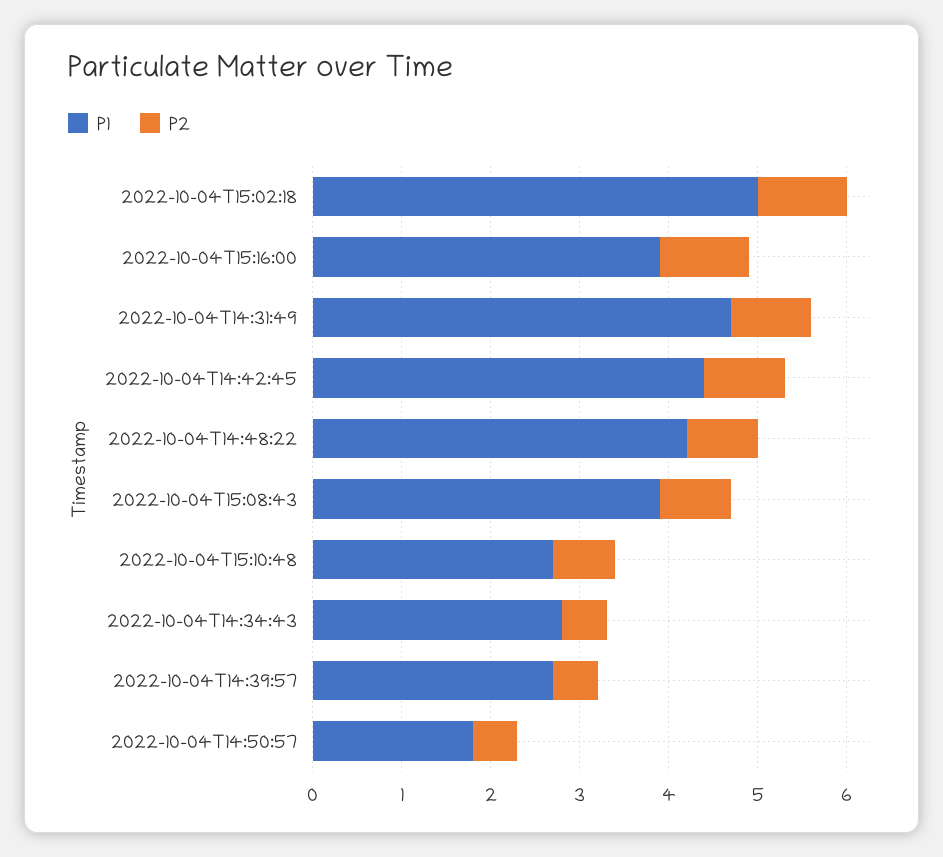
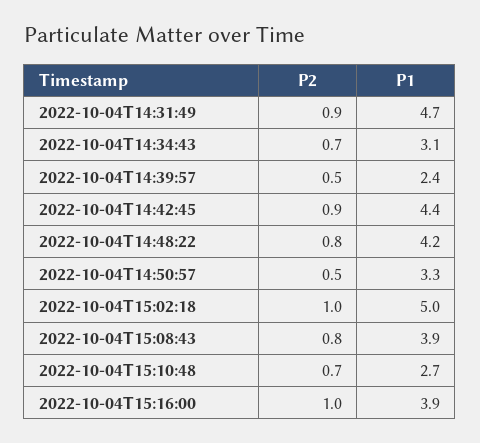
  {
    "P1": {
      "2022-10-04T15:02:18": 5,
      "2022-10-04T15:16:00": 3.9,
      "2022-10-04T14:31:49": 4.7,
      "2022-10-04T14:42:45": 4.4,
      "2022-10-04T14:48:22": 4.2,
      "2022-10-04T15:08:43": 3.9,
      "2022-10-04T15:10:48": 2.7,
-     "2022-10-04T14:34:43": 2.8,
+     "2022-10-04T14:34:43": 3.1,
-     "2022-10-04T14:39:57": 2.7,
+     "2022-10-04T14:39:57": 2.4,
-     "2022-10-04T14:50:57": 1.8
+     "2022-10-04T14:50:57": 3.3
    },
    "P2": {
      "2022-10-04T15:02:18": 1,
      "2022-10-04T15:16:00": 1,
      "2022-10-04T14:31:49": 0.9,
      "2022-10-04T14:42:45": 0.9,
      "2022-10-04T14:48:22": 0.8,
      "2022-10-04T15:08:43": 0.8,
      "2022-10-04T15:10:48": 0.7,
-     "2022-10-04T14:34:43": 0.5,
+     "2022-10-04T14:34:43": 0.7,
      "2022-10-04T14:39:57": 0.5,
      "2022-10-04T14:50:57": 0.5
    }
  }

